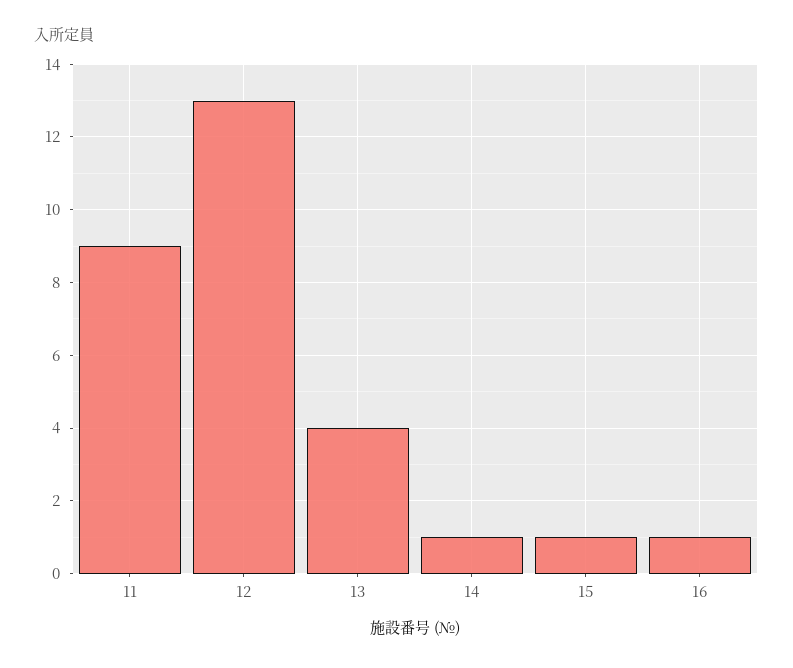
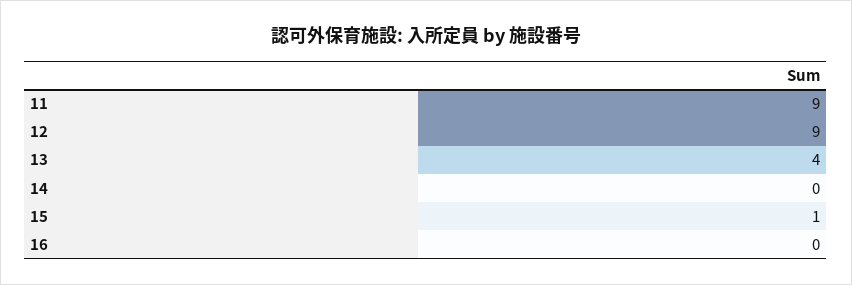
  {
    "11": 9,
-   "12": 13,
+   "12": 9,
    "13": 4,
-   "14": 1,
+   "14": 0,
    "15": 1,
-   "16": 1
+   "16": 0
  }

